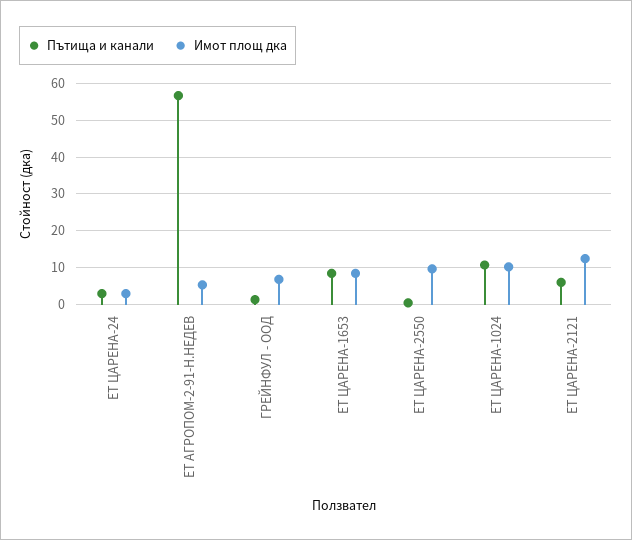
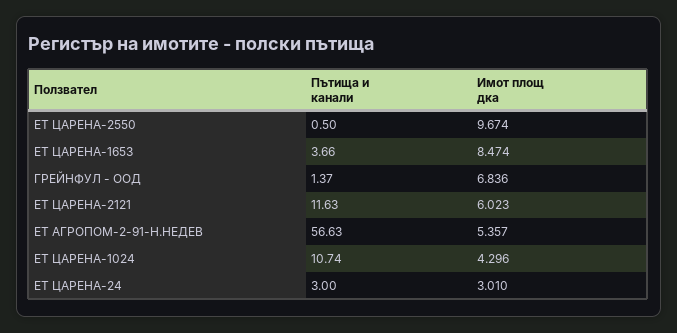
  {
    "Пътища и канали": {
      "ЕТ ЦАРЕНА-24": 3,
      "ЕТ АГРОПОМ-2-91-Н.НЕДЕВ": 56.63,
      "ГРЕЙНФУЛ - ООД": 1.37,
-     "ЕТ ЦАРЕНА-1653": 8,
+     "ЕТ ЦАРЕНА-1653": 3.66,
      "ЕТ ЦАРЕНА-2550": 0.5,
      "ЕТ ЦАРЕНА-1024": 10.74,
-     "ЕТ ЦАРЕНА-2121": 6
+     "ЕТ ЦАРЕНА-2121": 11.63
    },
    "Имот площ дка": {
      "ЕТ ЦАРЕНА-24": 3.01,
      "ЕТ АГРОПОМ-2-91-Н.НЕДЕВ": 5.357,
      "ГРЕЙНФУЛ - ООД": 6.836,
      "ЕТ ЦАРЕНА-1653": 8.474,
      "ЕТ ЦАРЕНА-2550": 9.674,
-     "ЕТ ЦАРЕНА-1024": 10,
+     "ЕТ ЦАРЕНА-1024": 4.296,
-     "ЕТ ЦАРЕНА-2121": 12
+     "ЕТ ЦАРЕНА-2121": 6.023
    }
  }

